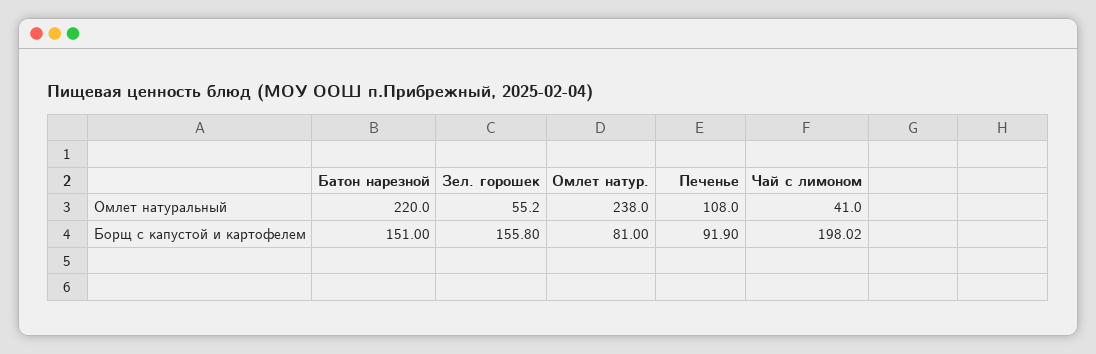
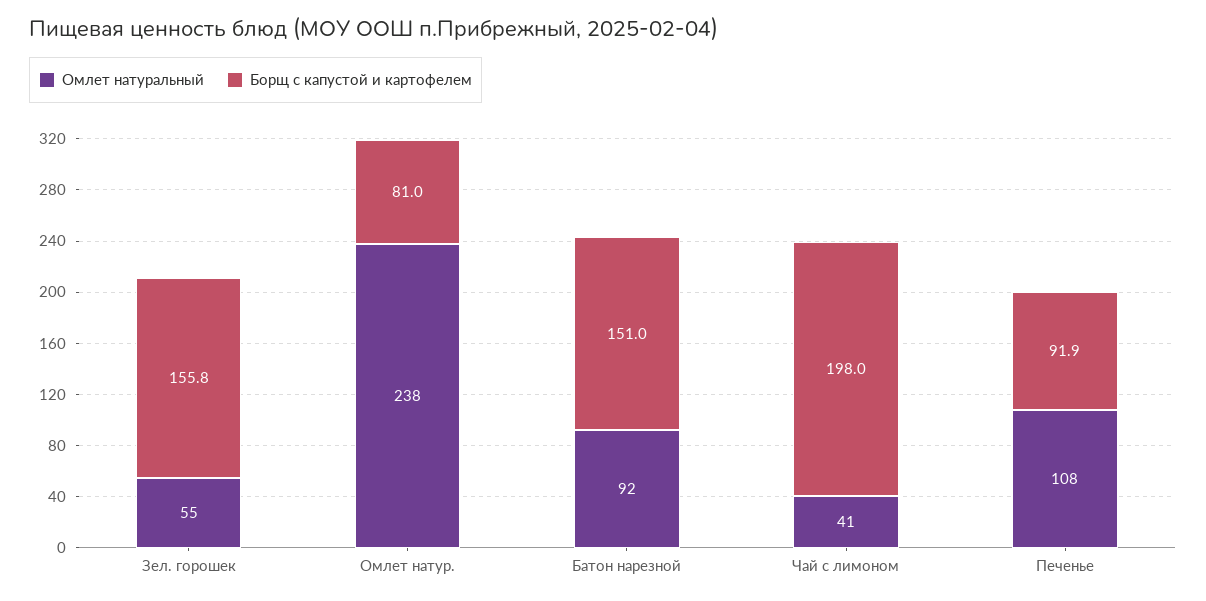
  {
    "Омлет натуральный": {
-     "Батон нарезной": 220,
+     "Батон нарезной": 92,
      "Зел. горошек": 55.2,
      "Омлет натур.": 238,
      "Печенье": 108,
      "Чай с лимоном": 41
    },
    "Борщ с капустой и картофелем": {
      "Батон нарезной": 151,
      "Зел. горошек": 155.8,
      "Омлет натур.": 81,
      "Печенье": 91.9,
      "Чай с лимоном": 198.02
    }
  }

